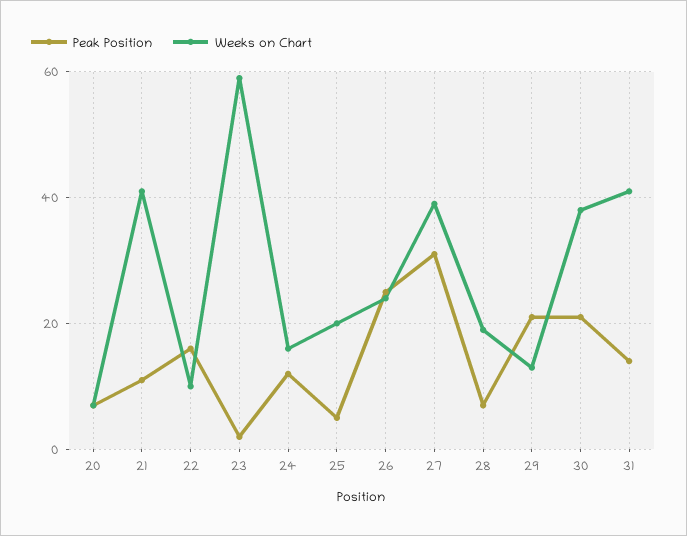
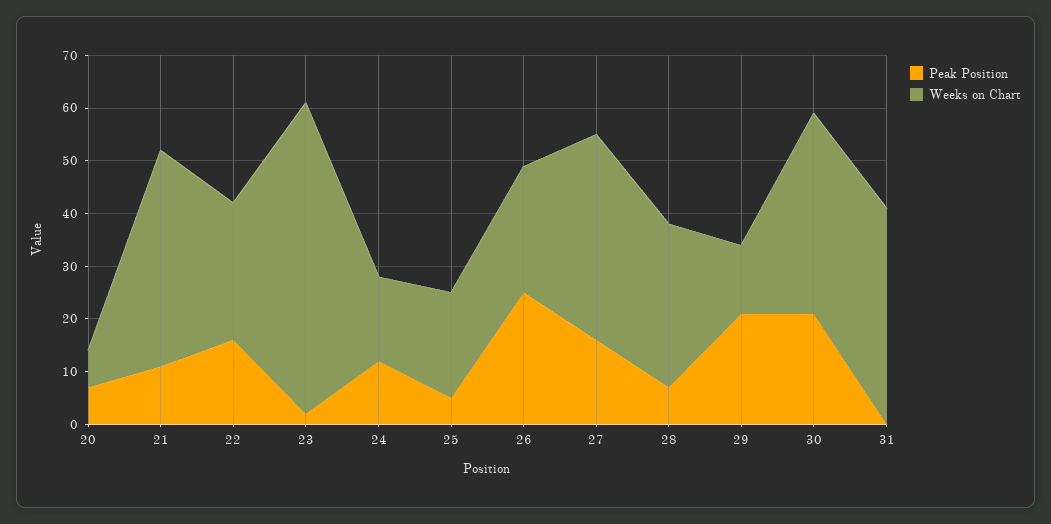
  {
    "Peak Position": {
      "20": 5,
      "21": 10,
      "22": 15,
      "23": 0,
      "24": 10,
      "25": 5,
      "26": 25,
-     "27": 30,
+     "27": 15,
      "28": 5,
      "29": 20,
      "30": 20,
-     "31": 15
+     "31": 0
    },
    "Weeks on Chart": {
      "20": 5,
      "21": 40,
-     "22": 10,
+     "22": 25,
      "23": 60,
      "24": 15,
      "25": 20,
      "26": 25,
      "27": 40,
-     "28": 20,
+     "28": 30,
      "29": 15,
      "30": 40,
      "31": 40
    }
  }

